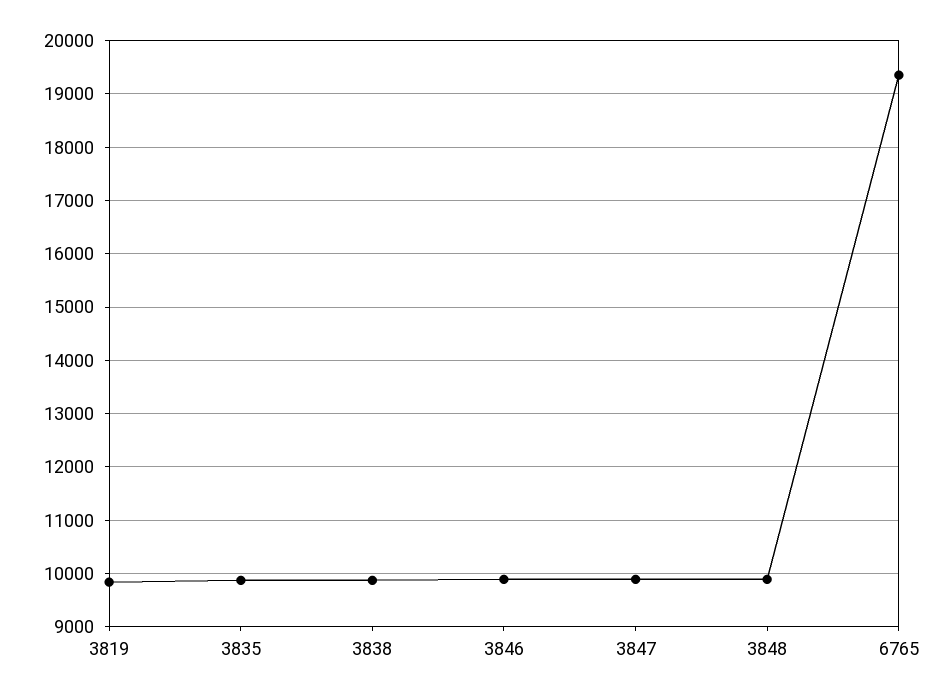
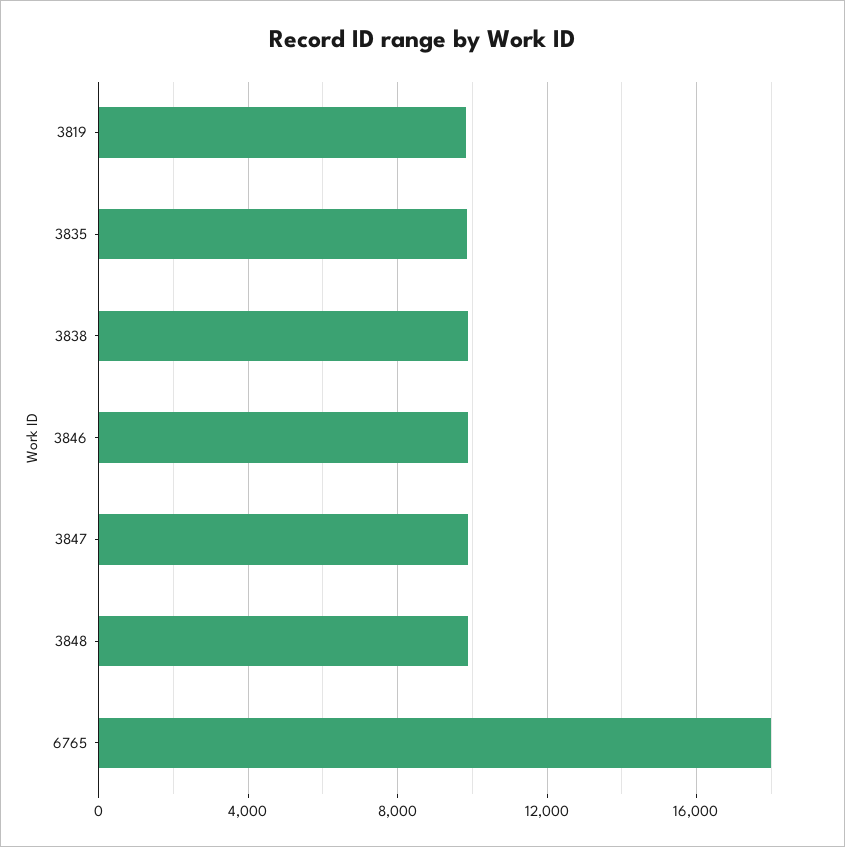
  {
    "3819": 9800,
    "3835": 9800,
    "3838": 9800,
    "3846": 9800,
    "3847": 9800,
    "3848": 9800,
-   "6765": 19400
+   "6765": 18000
  }

